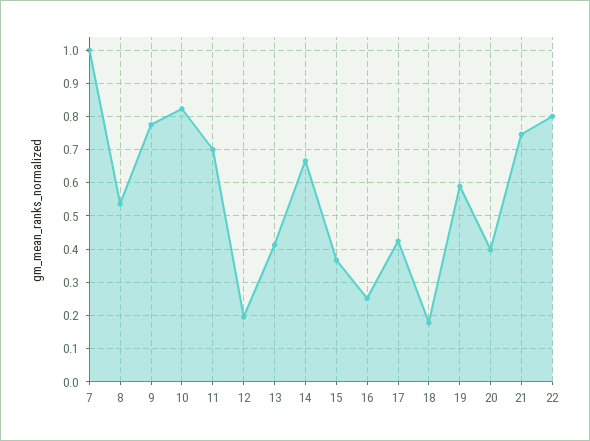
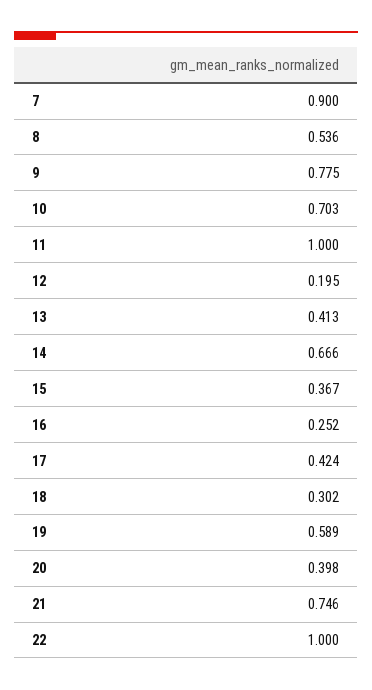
  {
-   "7": 1,
+   "7": 0.9,
    "8": 0.536,
    "9": 0.775,
-   "10": 0.82,
+   "10": 0.703,
-   "11": 0.7,
+   "11": 1,
    "12": 0.195,
    "13": 0.413,
    "14": 0.666,
    "15": 0.367,
    "16": 0.252,
    "17": 0.424,
-   "18": 0.18,
+   "18": 0.302,
    "19": 0.589,
    "20": 0.398,
    "21": 0.746,
-   "22": 0.8
+   "22": 1
  }

